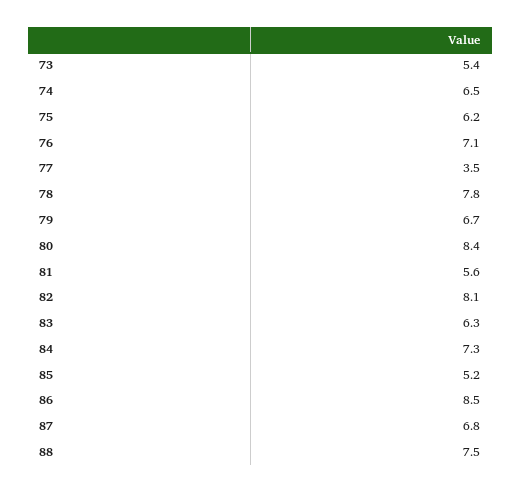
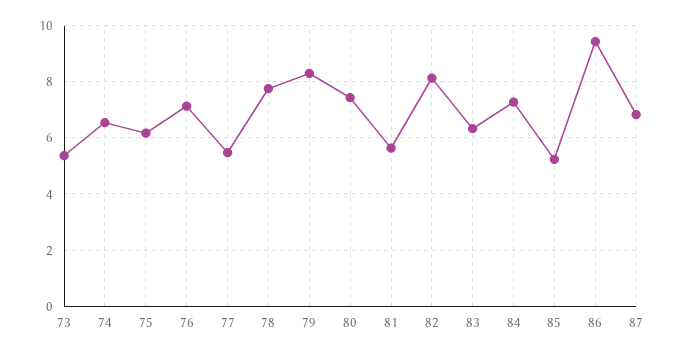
  {
    "73": 5.4,
    "74": 6.5,
    "75": 6.2,
    "76": 7.1,
-   "77": 3.5,
+   "77": 5.5,
    "78": 7.8,
-   "79": 6.7,
+   "79": 8.25,
-   "80": 8.4,
+   "80": 7.5,
    "81": 5.6,
    "82": 8.1,
    "83": 6.3,
    "84": 7.3,
    "85": 5.2,
-   "86": 8.5,
+   "86": 9.5,
-   "87": 6.8,
+   "87": 6.8
-   "88": 7.5
  }

